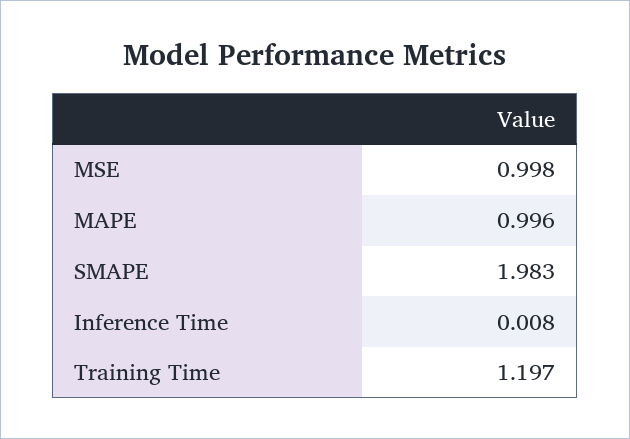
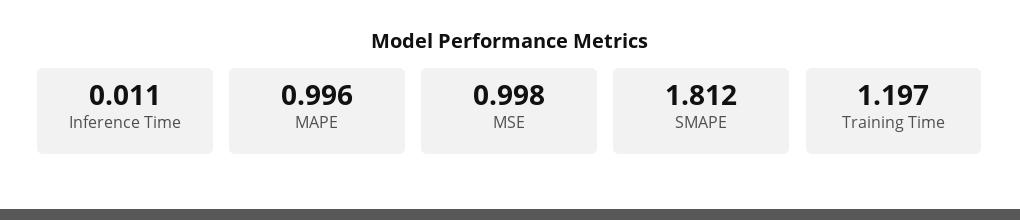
  {
    "MSE": 0.998,
    "MAPE": 0.996,
-   "SMAPE": 1.983,
+   "SMAPE": 1.812,
-   "Inference Time": 0.008,
+   "Inference Time": 0.011,
    "Training Time": 1.197
  }

